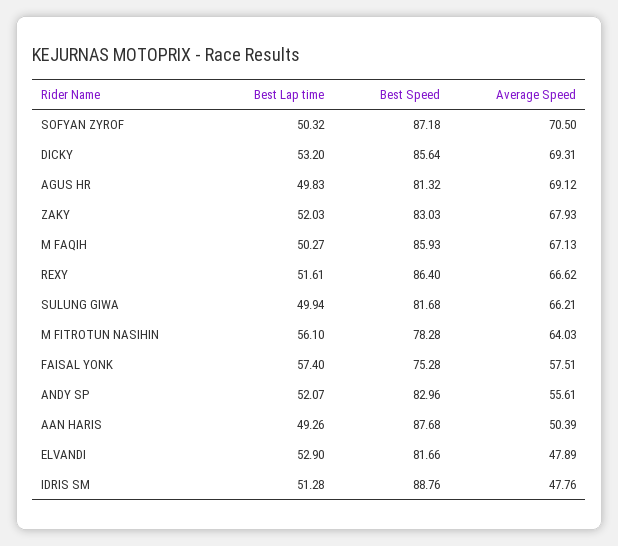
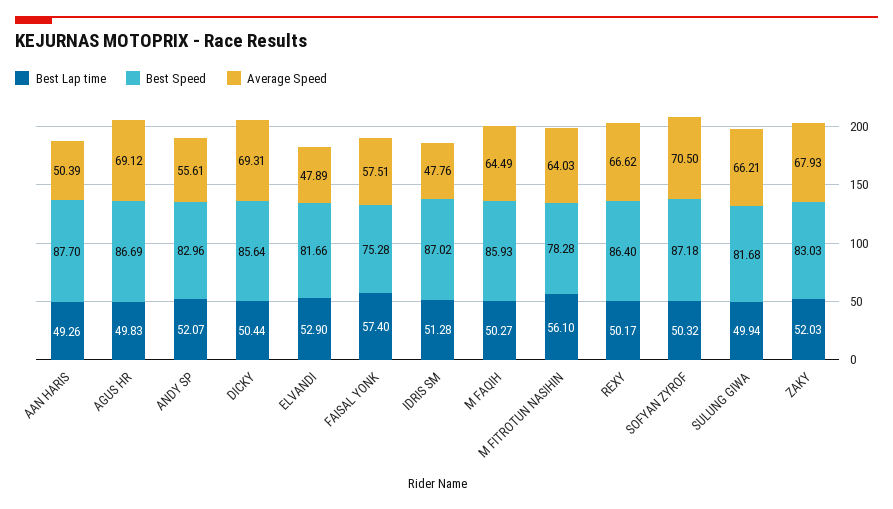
  {
    "Best Lap time": {
      "SOFYAN ZYROF": 50.32,
-     "DICKY": 53.2,
+     "DICKY": 50.44,
      "AGUS HR": 49.83,
      "ZAKY": 52.03,
      "M FAQIH": 50.27,
-     "REXY": 51.61,
+     "REXY": 50.17,
      "SULUNG GIWA": 49.94,
      "M FITROTUN NASIHIN": 56.1,
      "FAISAL YONK": 57.4,
      "ANDY SP": 52.07,
      "AAN HARIS": 49.26,
      "ELVANDI": 52.9,
      "IDRIS SM": 51.28
    },
    "Best Speed": {
      "SOFYAN ZYROF": 87.18,
      "DICKY": 85.64,
-     "AGUS HR": 81.32,
+     "AGUS HR": 86.69,
      "ZAKY": 83.03,
      "M FAQIH": 85.93,
      "REXY": 86.4,
      "SULUNG GIWA": 81.68,
      "M FITROTUN NASIHIN": 78.28,
      "FAISAL YONK": 75.28,
      "ANDY SP": 82.96,
-     "AAN HARIS": 87.68,
+     "AAN HARIS": 87.7,
      "ELVANDI": 81.66,
-     "IDRIS SM": 88.76
+     "IDRIS SM": 87.02
    },
    "Average Speed": {
      "SOFYAN ZYROF": 70.5,
      "DICKY": 69.31,
      "AGUS HR": 69.12,
      "ZAKY": 67.93,
-     "M FAQIH": 67.13,
+     "M FAQIH": 64.49,
      "REXY": 66.62,
      "SULUNG GIWA": 66.21,
      "M FITROTUN NASIHIN": 64.03,
      "FAISAL YONK": 57.51,
      "ANDY SP": 55.61,
      "AAN HARIS": 50.39,
      "ELVANDI": 47.89,
      "IDRIS SM": 47.76
    }
  }

